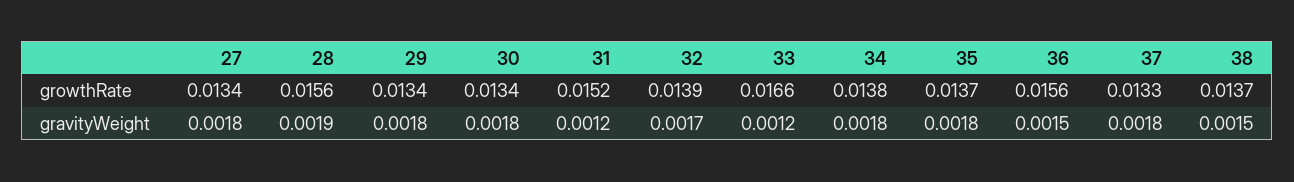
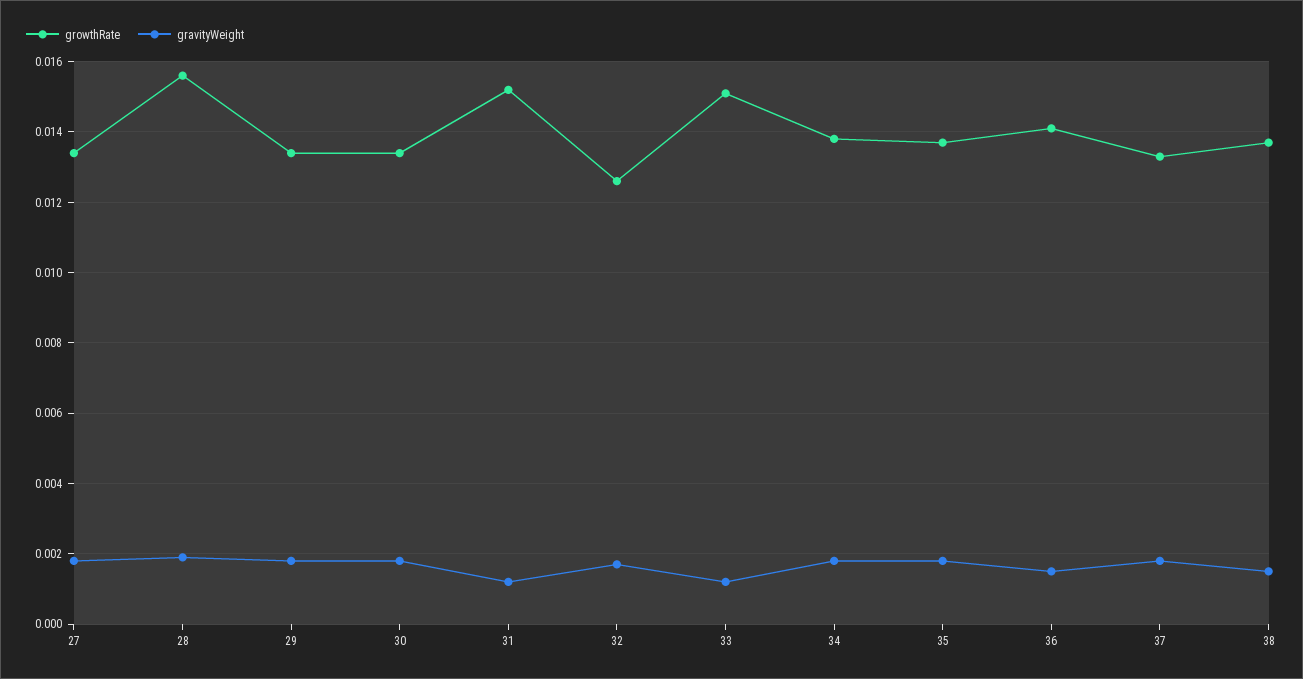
  {
    "growthRate": {
      "27": 0.0134,
      "28": 0.0156,
      "29": 0.0134,
      "30": 0.0134,
      "31": 0.0152,
-     "32": 0.0139,
+     "32": 0.0125,
-     "33": 0.0166,
+     "33": 0.015,
      "34": 0.0138,
      "35": 0.0137,
-     "36": 0.0156,
+     "36": 0.014,
      "37": 0.0133,
      "38": 0.0137
    },
    "gravityWeight": {
      "27": 0.0018,
      "28": 0.0019,
      "29": 0.0018,
      "30": 0.0018,
      "31": 0.0012,
      "32": 0.0017,
      "33": 0.0012,
      "34": 0.0018,
      "35": 0.0018,
      "36": 0.0015,
      "37": 0.0018,
      "38": 0.0015
    }
  }

